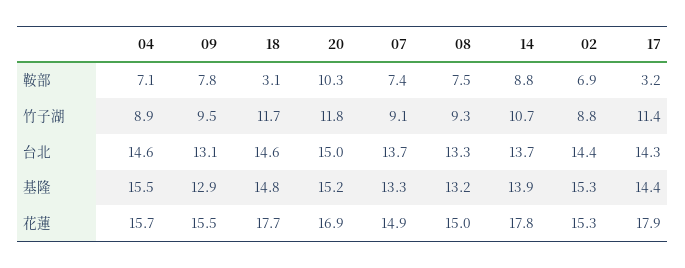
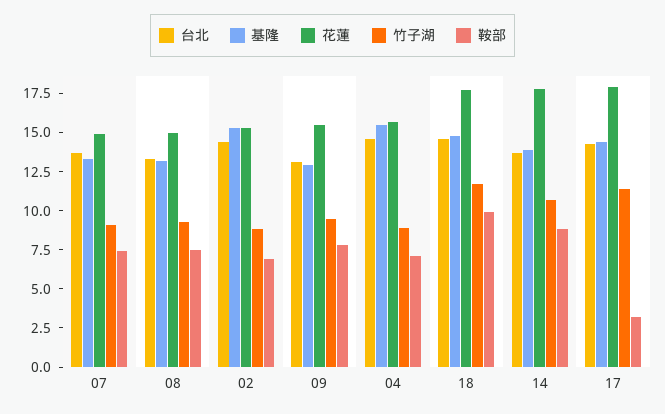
  {
    "鞍部": {
      "04": 7.1,
      "09": 7.8,
-     "18": 3.1,
+     "18": 10,
-     "20": 10.3,
      "07": 7.4,
      "08": 7.5,
      "14": 8.8,
      "02": 6.9,
      "17": 3.2
    },
    "竹子湖": {
      "04": 8.9,
      "09": 9.5,
      "18": 11.7,
-     "20": 11.8,
      "07": 9.1,
      "08": 9.3,
      "14": 10.7,
      "02": 8.8,
      "17": 11.4
    },
    "台北": {
      "04": 14.6,
      "09": 13.1,
      "18": 14.6,
-     "20": 15,
      "07": 13.7,
      "08": 13.3,
      "14": 13.7,
      "02": 14.4,
      "17": 14.3
    },
    "基隆": {
      "04": 15.5,
      "09": 12.9,
      "18": 14.8,
-     "20": 15.2,
      "07": 13.3,
      "08": 13.2,
      "14": 13.9,
      "02": 15.3,
      "17": 14.4
    },
    "花蓮": {
      "04": 15.7,
      "09": 15.5,
      "18": 17.7,
-     "20": 16.9,
      "07": 14.9,
      "08": 15,
      "14": 17.8,
      "02": 15.3,
      "17": 17.9
    }
  }

